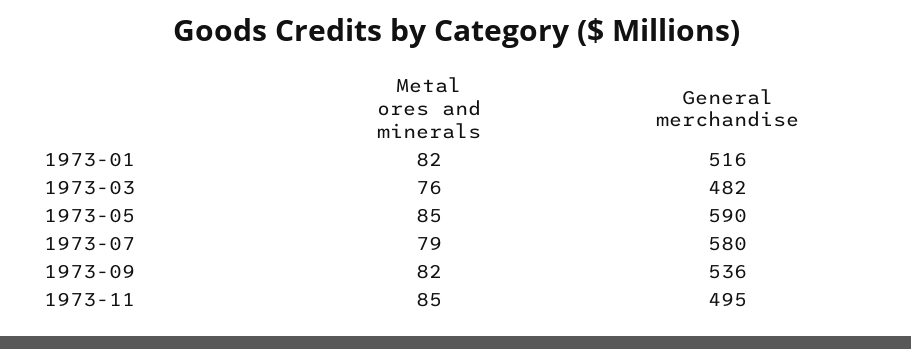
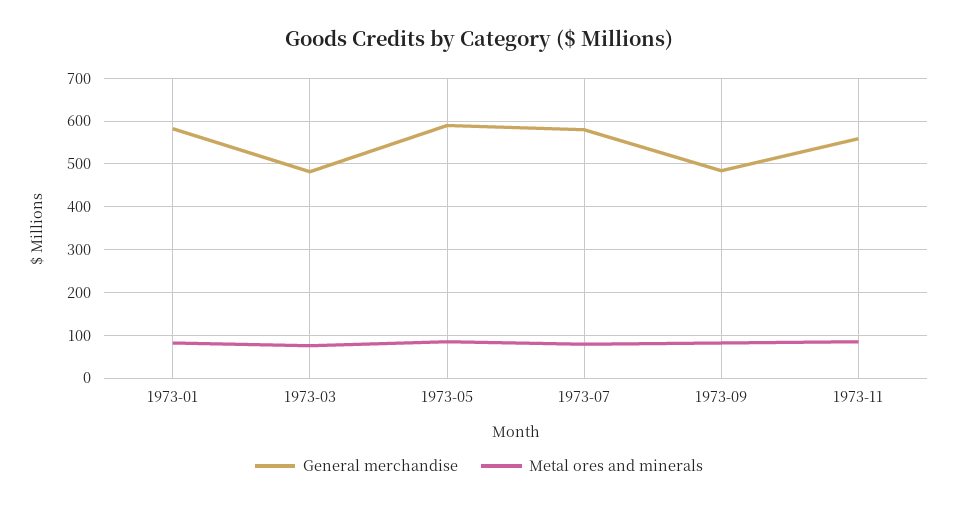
  {
    "Metal ores and minerals": {
      "1973-01": 82,
      "1973-03": 76,
      "1973-05": 85,
      "1973-07": 79,
      "1973-09": 82,
      "1973-11": 85
    },
    "General merchandise": {
-     "1973-01": 516,
+     "1973-01": 580,
      "1973-03": 482,
      "1973-05": 590,
      "1973-07": 580,
-     "1973-09": 536,
+     "1973-09": 480,
-     "1973-11": 495
+     "1973-11": 560
    }
  }

